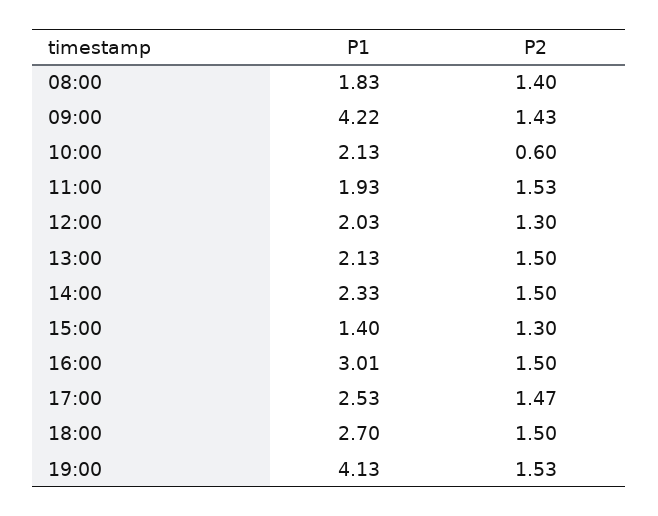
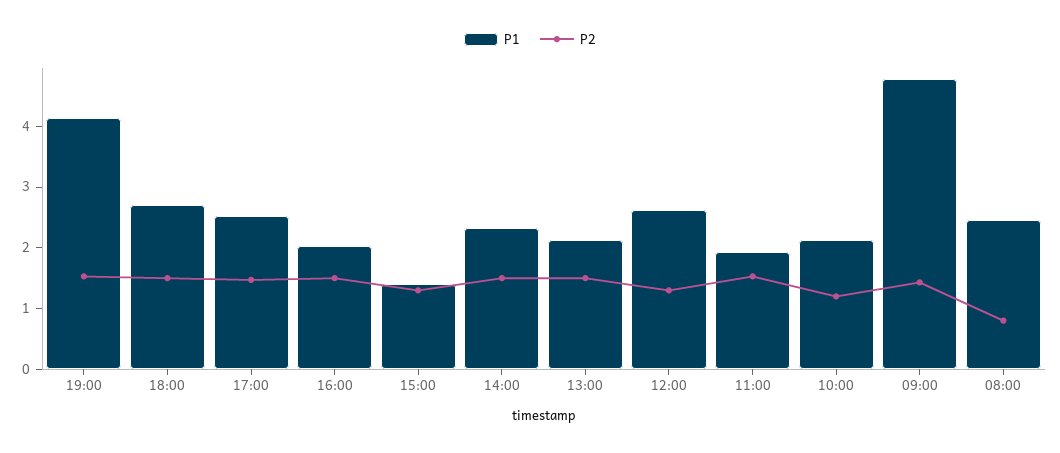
  {
    "P1": {
-     "08:00": 1.83,
+     "08:00": 2.4,
-     "09:00": 4.22,
+     "09:00": 4.8,
      "10:00": 2.13,
      "11:00": 1.93,
-     "12:00": 2.03,
+     "12:00": 2.6,
      "13:00": 2.13,
      "14:00": 2.33,
      "15:00": 1.4,
-     "16:00": 3.01,
+     "16:00": 2,
      "17:00": 2.53,
      "18:00": 2.7,
      "19:00": 4.13
    },
    "P2": {
-     "08:00": 1.4,
+     "08:00": 0.8,
      "09:00": 1.43,
-     "10:00": 0.6,
+     "10:00": 1.2,
      "11:00": 1.53,
      "12:00": 1.3,
      "13:00": 1.5,
      "14:00": 1.5,
      "15:00": 1.3,
      "16:00": 1.5,
      "17:00": 1.47,
      "18:00": 1.5,
      "19:00": 1.53
    }
  }

